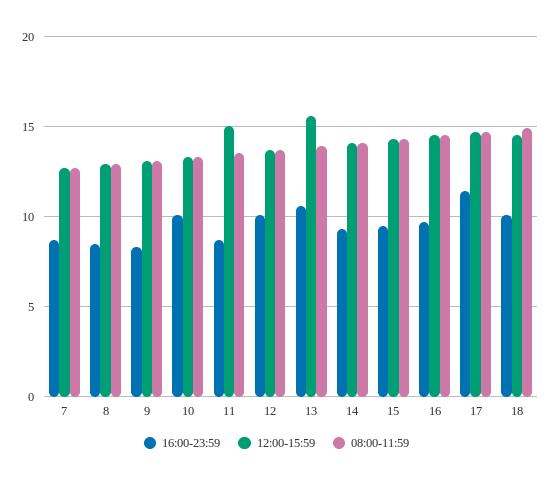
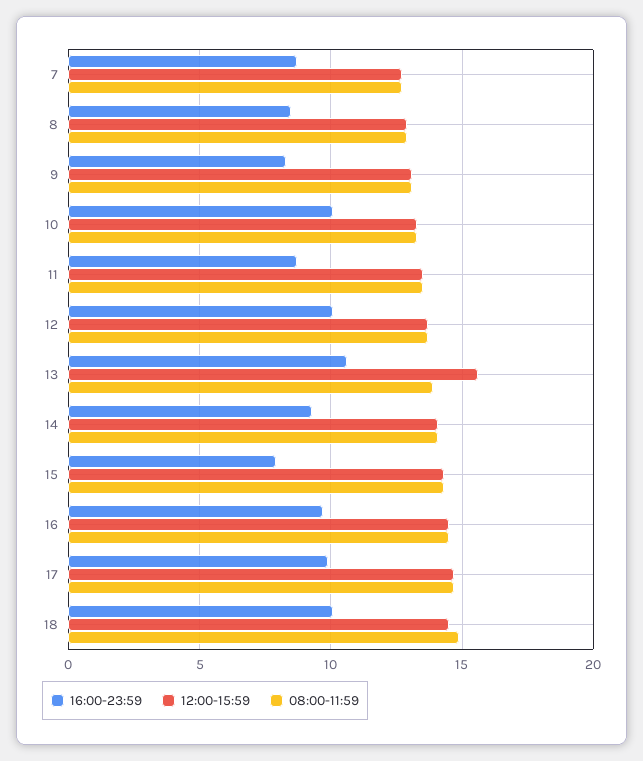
  {
    "16:00-23:59": {
      "7": 8.5,
      "8": 8.5,
      "9": 8.5,
      "10": 10,
      "11": 8.5,
      "12": 10,
      "13": 10.5,
      "14": 9.5,
-     "15": 9.5,
+     "15": 8,
      "16": 9.5,
-     "17": 11.5,
+     "17": 10,
      "18": 10
    },
    "12:00-15:59": {
      "7": 12.5,
      "8": 13,
      "9": 13,
      "10": 13.5,
-     "11": 15,
+     "11": 13.5,
      "12": 13.5,
      "13": 15.5,
      "14": 14,
      "15": 14.5,
      "16": 14.5,
      "17": 14.5,
      "18": 14.5
    },
    "08:00-11:59": {
      "7": 12.5,
      "8": 13,
      "9": 13,
      "10": 13.5,
      "11": 13.5,
      "12": 13.5,
      "13": 14,
      "14": 14,
      "15": 14.5,
      "16": 14.5,
      "17": 14.5,
      "18": 15
    }
  }

